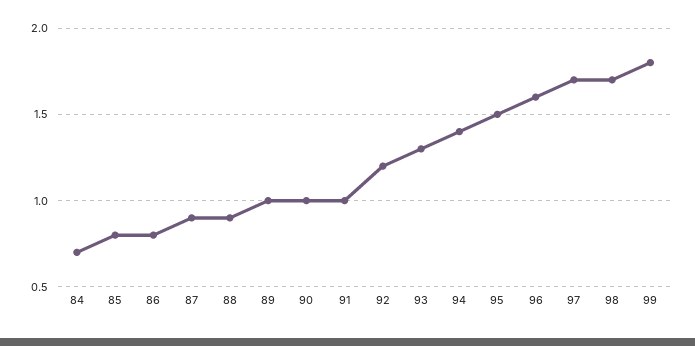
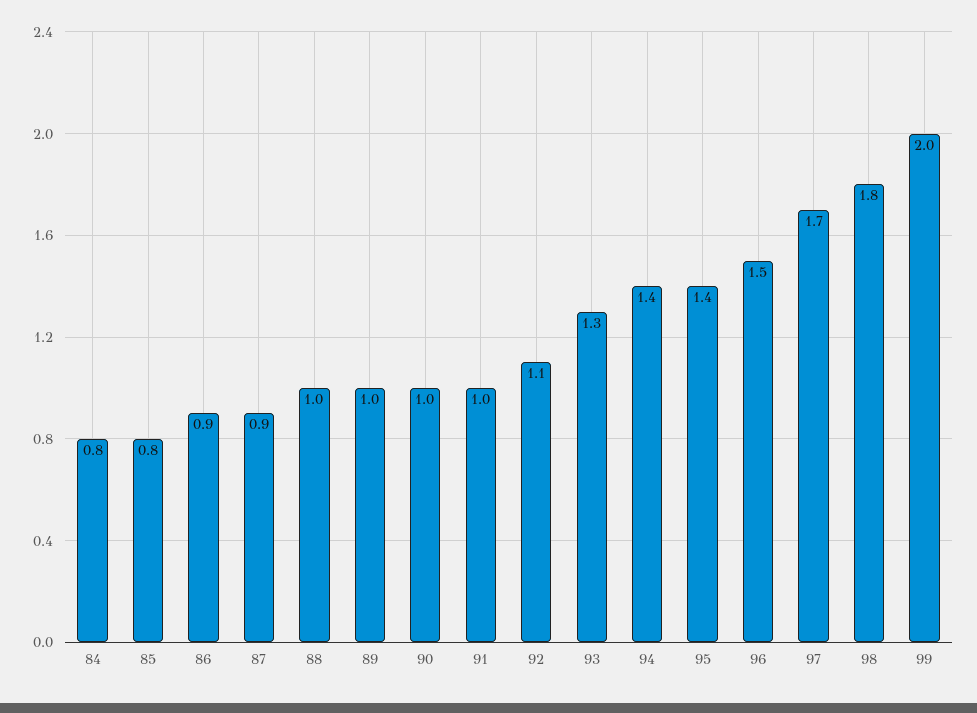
  {
-   "84": 0.7,
+   "84": 0.8,
    "85": 0.8,
-   "86": 0.8,
+   "86": 0.9,
    "87": 0.9,
-   "88": 0.9,
+   "88": 1,
    "89": 1,
    "90": 1,
    "91": 1,
-   "92": 1.2,
+   "92": 1.1,
    "93": 1.3,
    "94": 1.4,
-   "95": 1.5,
+   "95": 1.4,
-   "96": 1.6,
+   "96": 1.5,
    "97": 1.7,
-   "98": 1.7,
+   "98": 1.8,
-   "99": 1.8
+   "99": 2
  }

